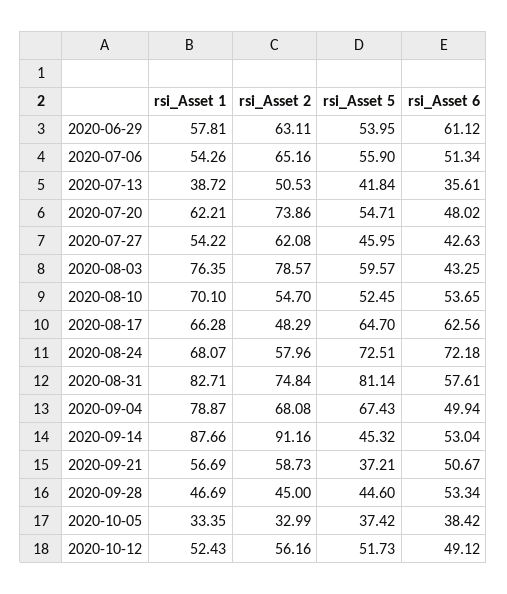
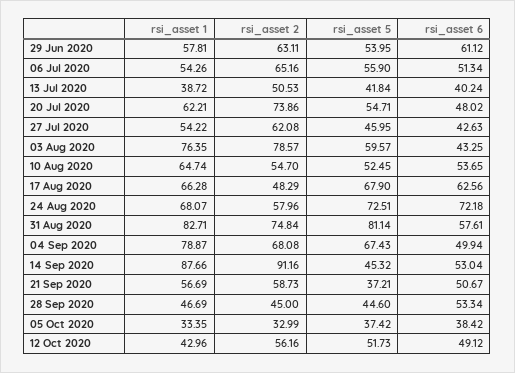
  {
    "rsi_Asset 1": {
      "2020-06-29": 57.81,
      "2020-07-06": 54.26,
      "2020-07-13": 38.72,
      "2020-07-20": 62.21,
      "2020-07-27": 54.22,
      "2020-08-03": 76.35,
-     "2020-08-10": 70.1,
+     "2020-08-10": 64.74,
      "2020-08-17": 66.28,
      "2020-08-24": 68.07,
      "2020-08-31": 82.71,
      "2020-09-04": 78.87,
      "2020-09-14": 87.66,
      "2020-09-21": 56.69,
      "2020-09-28": 46.69,
      "2020-10-05": 33.35,
-     "2020-10-12": 52.43
+     "2020-10-12": 42.96
    },
    "rsi_Asset 2": {
      "2020-06-29": 63.11,
      "2020-07-06": 65.16,
      "2020-07-13": 50.53,
      "2020-07-20": 73.86,
      "2020-07-27": 62.08,
      "2020-08-03": 78.57,
      "2020-08-10": 54.7,
      "2020-08-17": 48.29,
      "2020-08-24": 57.96,
      "2020-08-31": 74.84,
      "2020-09-04": 68.08,
      "2020-09-14": 91.16,
      "2020-09-21": 58.73,
      "2020-09-28": 45,
      "2020-10-05": 32.99,
      "2020-10-12": 56.16
    },
    "rsi_Asset 5": {
      "2020-06-29": 53.95,
      "2020-07-06": 55.9,
      "2020-07-13": 41.84,
      "2020-07-20": 54.71,
      "2020-07-27": 45.95,
      "2020-08-03": 59.57,
      "2020-08-10": 52.45,
-     "2020-08-17": 64.7,
+     "2020-08-17": 67.9,
      "2020-08-24": 72.51,
      "2020-08-31": 81.14,
      "2020-09-04": 67.43,
      "2020-09-14": 45.32,
      "2020-09-21": 37.21,
      "2020-09-28": 44.6,
      "2020-10-05": 37.42,
      "2020-10-12": 51.73
    },
    "rsi_Asset 6": {
      "2020-06-29": 61.12,
      "2020-07-06": 51.34,
-     "2020-07-13": 35.61,
+     "2020-07-13": 40.24,
      "2020-07-20": 48.02,
      "2020-07-27": 42.63,
      "2020-08-03": 43.25,
      "2020-08-10": 53.65,
      "2020-08-17": 62.56,
      "2020-08-24": 72.18,
      "2020-08-31": 57.61,
      "2020-09-04": 49.94,
      "2020-09-14": 53.04,
      "2020-09-21": 50.67,
      "2020-09-28": 53.34,
      "2020-10-05": 38.42,
      "2020-10-12": 49.12
    }
  }

